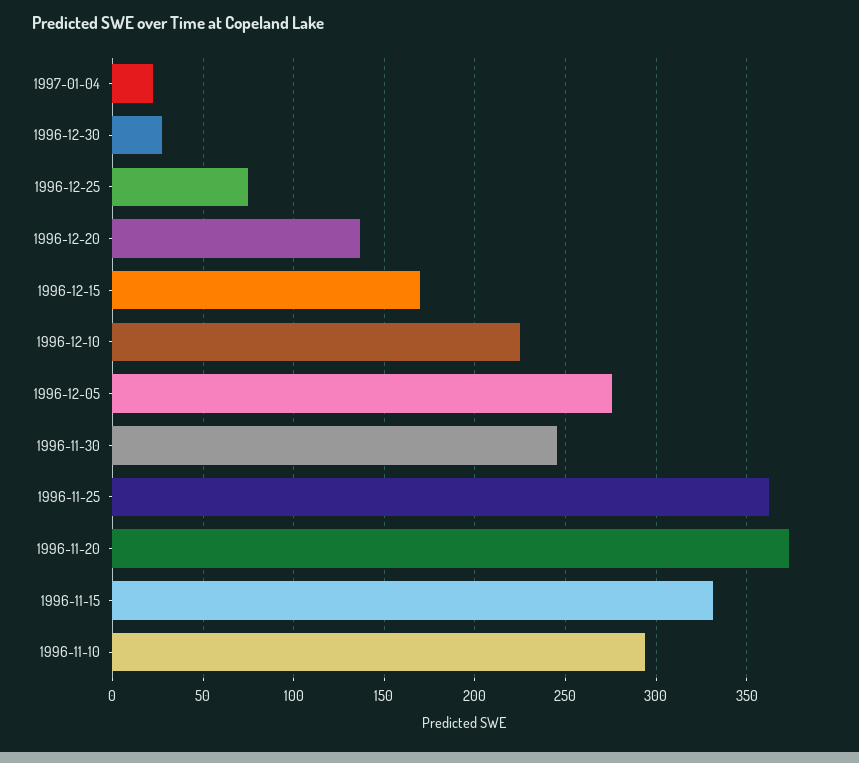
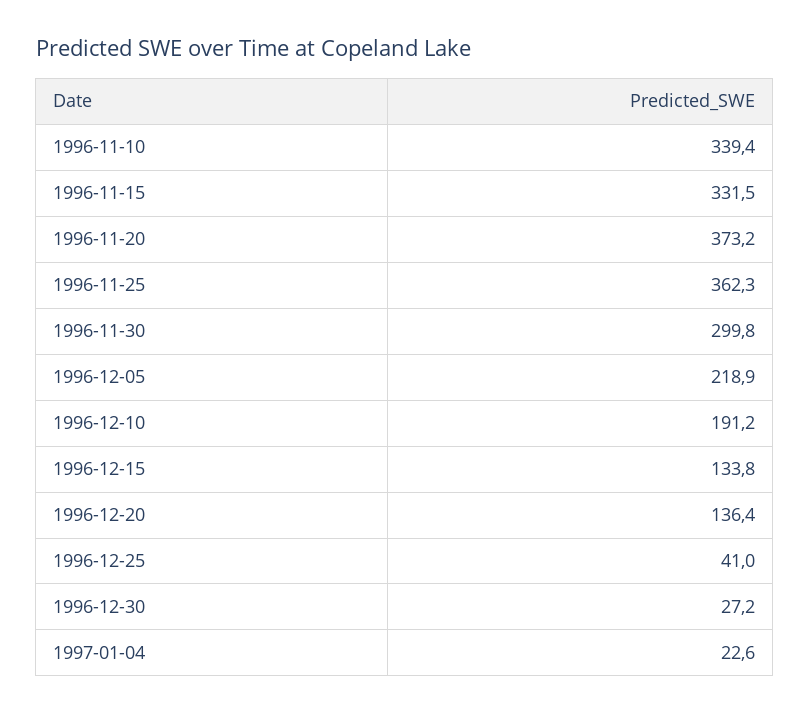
  {
    "1997-01-04": 22.6,
    "1996-12-30": 27.2,
-   "1996-12-25": 75,
+   "1996-12-25": 41,
    "1996-12-20": 136.4,
-   "1996-12-15": 170,
+   "1996-12-15": 133.8,
-   "1996-12-10": 225,
+   "1996-12-10": 191.2,
-   "1996-12-05": 275,
+   "1996-12-05": 218.9,
-   "1996-11-30": 245,
+   "1996-11-30": 299.8,
    "1996-11-25": 362.3,
    "1996-11-20": 373.2,
    "1996-11-15": 331.5,
-   "1996-11-10": 295
+   "1996-11-10": 339.4
  }

